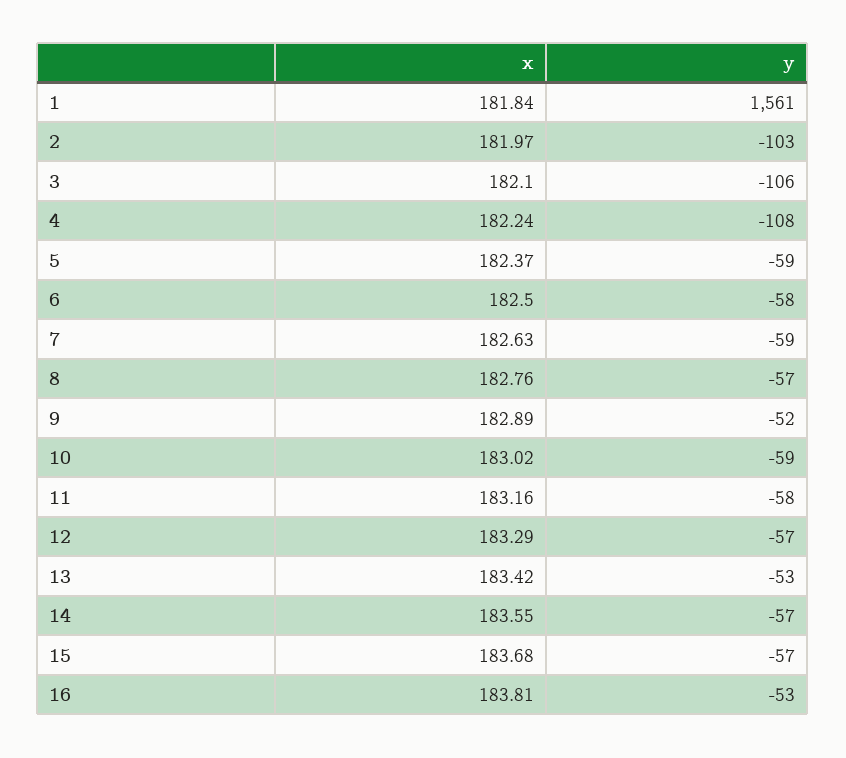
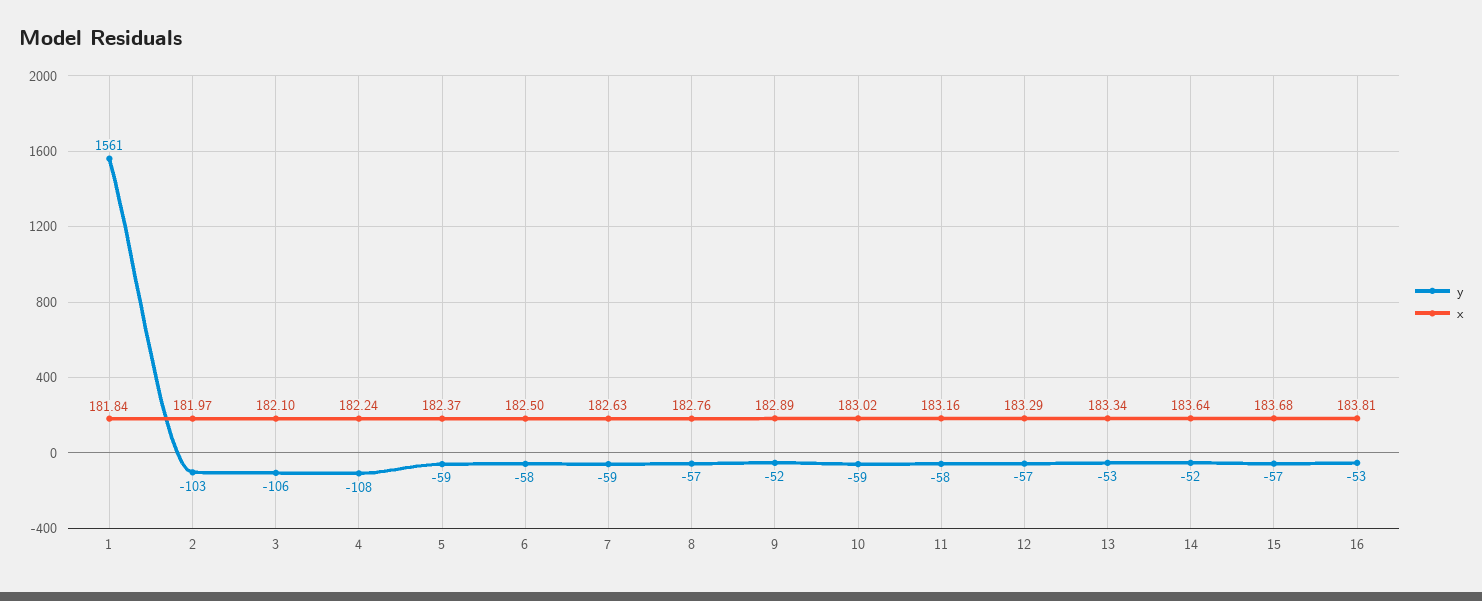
  {
    "x": {
      "1": 181.84,
      "2": 181.97,
      "3": 182.1,
      "4": 182.24,
      "5": 182.37,
      "6": 182.5,
      "7": 182.63,
      "8": 182.76,
      "9": 182.89,
      "10": 183.02,
      "11": 183.16,
      "12": 183.29,
-     "13": 183.42,
+     "13": 183.34,
-     "14": 183.55,
+     "14": 183.64,
      "15": 183.68,
      "16": 183.81
    },
    "y": {
      "1": 1561,
      "2": -103,
      "3": -106,
      "4": -108,
      "5": -59,
      "6": -58,
      "7": -59,
      "8": -57,
      "9": -52,
      "10": -59,
      "11": -58,
      "12": -57,
      "13": -53,
-     "14": -57,
+     "14": -52,
      "15": -57,
      "16": -53
    }
  }

